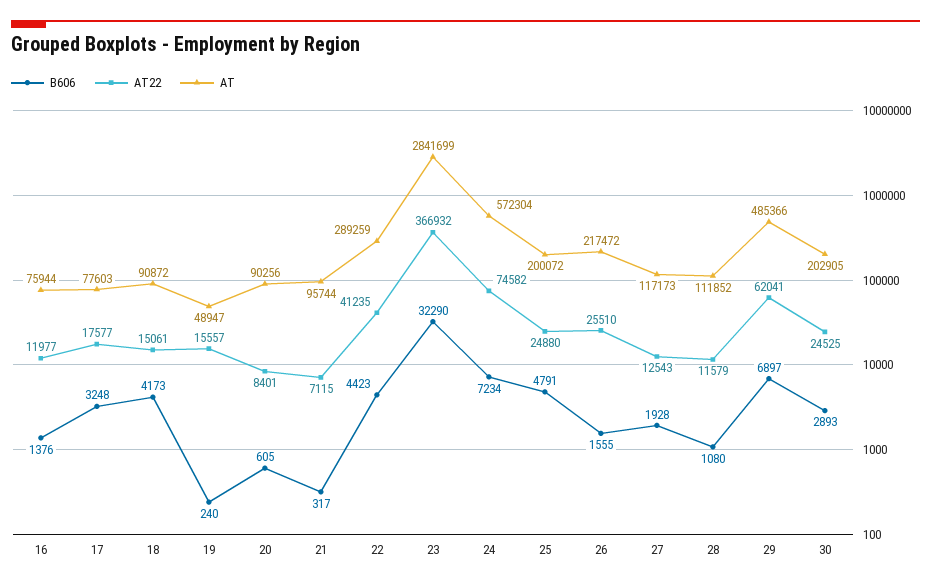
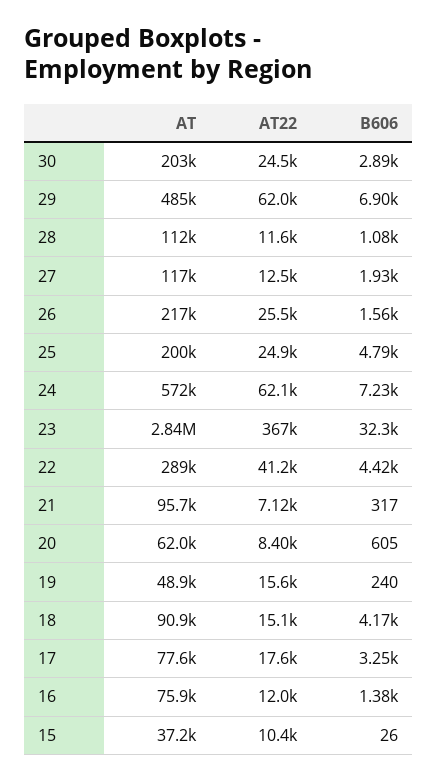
  {
    "B606": {
      "16": 1376,
      "17": 3248,
      "18": 4173,
      "19": 240,
      "20": 605,
      "21": 317,
      "22": 4423,
      "23": 32290,
      "24": 7234,
      "25": 4791,
      "26": 1555,
      "27": 1928,
      "28": 1080,
      "29": 6897,
-     "30": 2893
+     "30": 2893,
+     "15": 26
    },
    "AT22": {
      "16": 11977,
      "17": 17577,
      "18": 15061,
      "19": 15557,
      "20": 8401,
      "21": 7115,
      "22": 41235,
      "23": 366932,
-     "24": 74582,
+     "24": 62100,
      "25": 24880,
      "26": 25510,
      "27": 12543,
      "28": 11579,
      "29": 62041,
-     "30": 24525
+     "30": 24525,
+     "15": 10400
    },
    "AT": {
      "16": 75944,
      "17": 77603,
      "18": 90872,
      "19": 48947,
-     "20": 90256,
+     "20": 62000,
      "21": 95744,
      "22": 289259,
      "23": 2841699,
      "24": 572304,
      "25": 200072,
      "26": 217472,
      "27": 117173,
      "28": 111852,
      "29": 485366,
-     "30": 202905
+     "30": 202905,
+     "15": 37200
    }
  }

